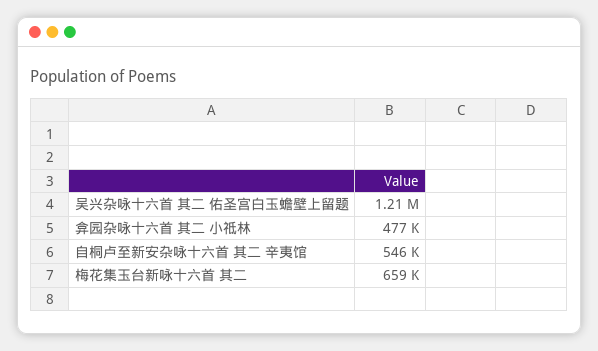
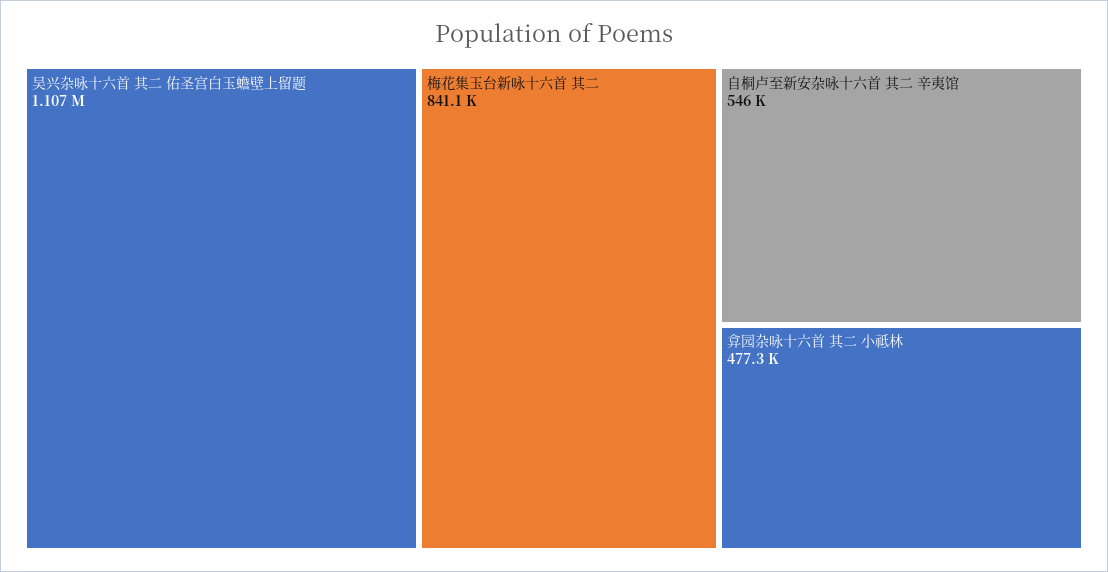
  {
-   "吴兴杂咏十六首 其二 佑圣宫白玉蟾壁上留题": 1210000,
+   "吴兴杂咏十六首 其二 佑圣宫白玉蟾壁上留题": 1107000,
    "弇园杂咏十六首 其二 小祗林": 477300,
    "自桐卢至新安杂咏十六首 其二 辛夷馆": 546000,
-   "梅花集玉台新咏十六首 其二": 659000
+   "梅花集玉台新咏十六首 其二": 841100
  }

